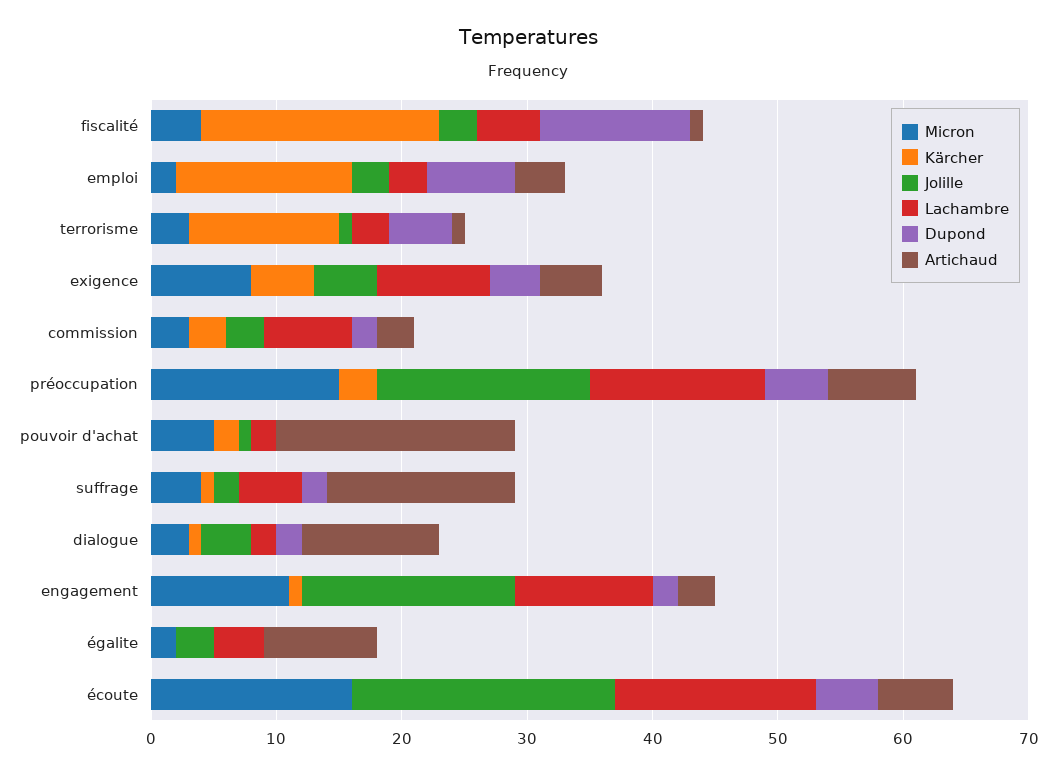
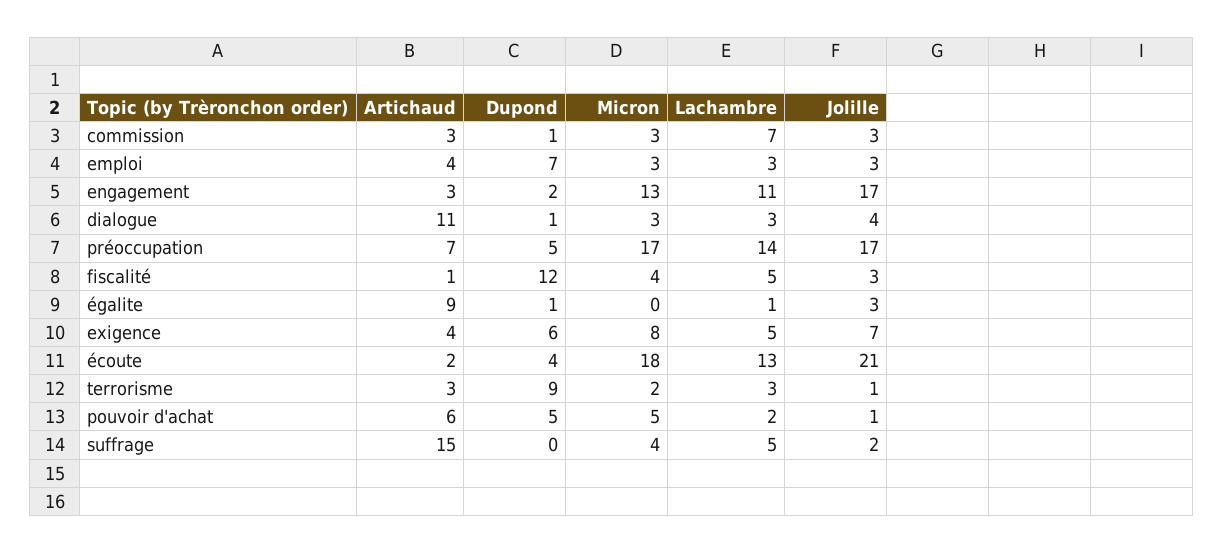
  {
    "Micron": {
      "fiscalité": 4,
-     "emploi": 2,
+     "emploi": 3,
-     "terrorisme": 3,
+     "terrorisme": 2,
      "exigence": 8,
      "commission": 3,
-     "préoccupation": 15,
+     "préoccupation": 17,
      "pouvoir d'achat": 5,
      "suffrage": 4,
      "dialogue": 3,
-     "engagement": 11,
+     "engagement": 13,
-     "égalite": 2,
+     "égalite": 0,
-     "écoute": 16
+     "écoute": 18
    },
-   "Kärcher": {
-     "fiscalité": 19,
-     "emploi": 14,
-     "terrorisme": 12,
-     "exigence": 5,
-     "commission": 3,
-     "préoccupation": 3,
-     "pouvoir d'achat": 2,
-     "suffrage": 1,
-     "dialogue": 1,
-     "engagement": 1,
-     "égalite": 0,
-     "écoute": 0
-   },
    "Jolille": {
      "fiscalité": 3,
      "emploi": 3,
      "terrorisme": 1,
-     "exigence": 5,
+     "exigence": 7,
      "commission": 3,
      "préoccupation": 17,
      "pouvoir d'achat": 1,
      "suffrage": 2,
      "dialogue": 4,
      "engagement": 17,
      "égalite": 3,
      "écoute": 21
    },
    "Lachambre": {
      "fiscalité": 5,
      "emploi": 3,
      "terrorisme": 3,
-     "exigence": 9,
+     "exigence": 5,
      "commission": 7,
      "préoccupation": 14,
      "pouvoir d'achat": 2,
      "suffrage": 5,
-     "dialogue": 2,
+     "dialogue": 3,
      "engagement": 11,
-     "égalite": 4,
+     "égalite": 1,
-     "écoute": 16
+     "écoute": 13
    },
    "Dupond": {
      "fiscalité": 12,
      "emploi": 7,
-     "terrorisme": 5,
+     "terrorisme": 9,
-     "exigence": 4,
+     "exigence": 6,
-     "commission": 2,
+     "commission": 1,
      "préoccupation": 5,
-     "pouvoir d'achat": 0,
+     "pouvoir d'achat": 5,
-     "suffrage": 2,
+     "suffrage": 0,
-     "dialogue": 2,
+     "dialogue": 1,
      "engagement": 2,
-     "égalite": 0,
+     "égalite": 1,
-     "écoute": 5
+     "écoute": 4
    },
    "Artichaud": {
      "fiscalité": 1,
      "emploi": 4,
-     "terrorisme": 1,
+     "terrorisme": 3,
-     "exigence": 5,
+     "exigence": 4,
      "commission": 3,
      "préoccupation": 7,
-     "pouvoir d'achat": 19,
+     "pouvoir d'achat": 6,
      "suffrage": 15,
      "dialogue": 11,
      "engagement": 3,
      "égalite": 9,
-     "écoute": 6
+     "écoute": 2
    }
  }

